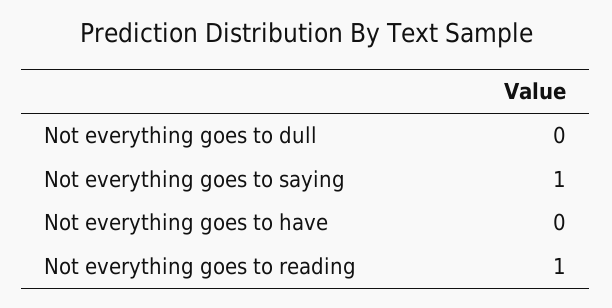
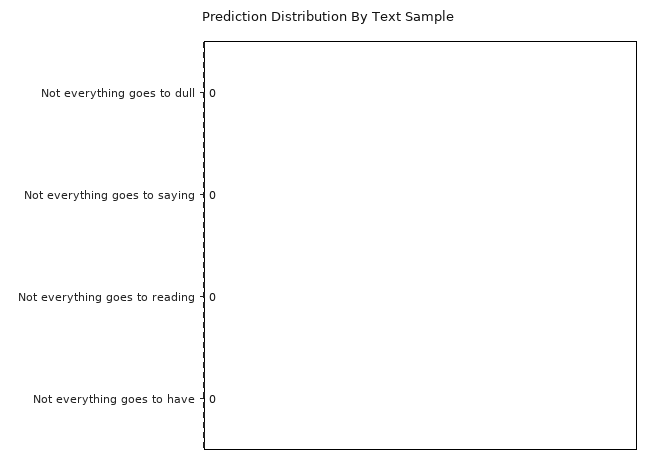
  {
    "Not everything goes to dull": 0,
-   "Not everything goes to saying": 1,
+   "Not everything goes to saying": 0,
    "Not everything goes to have": 0,
-   "Not everything goes to reading": 1
+   "Not everything goes to reading": 0
  }

